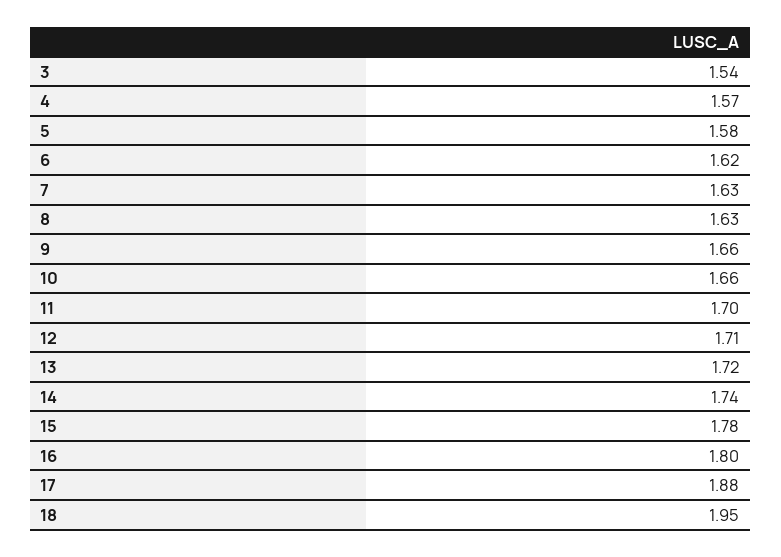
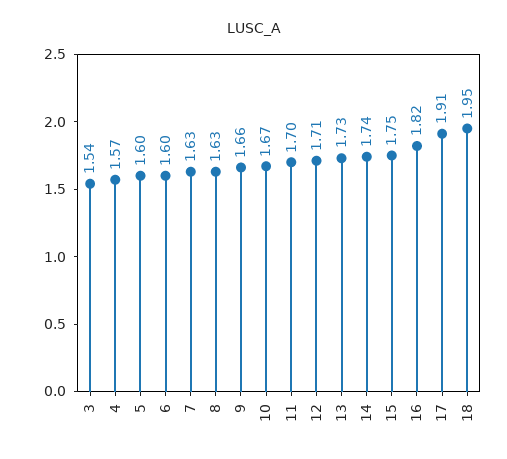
  {
    "3": 1.54,
    "4": 1.57,
-   "5": 1.58,
+   "5": 1.6,
-   "6": 1.62,
+   "6": 1.6,
    "7": 1.63,
    "8": 1.63,
    "9": 1.66,
-   "10": 1.66,
+   "10": 1.67,
    "11": 1.7,
    "12": 1.71,
-   "13": 1.72,
+   "13": 1.73,
    "14": 1.74,
-   "15": 1.78,
+   "15": 1.75,
-   "16": 1.8,
+   "16": 1.82,
-   "17": 1.88,
+   "17": 1.91,
    "18": 1.95
  }

